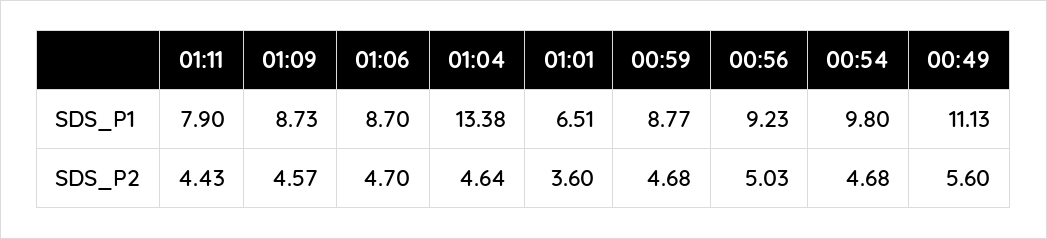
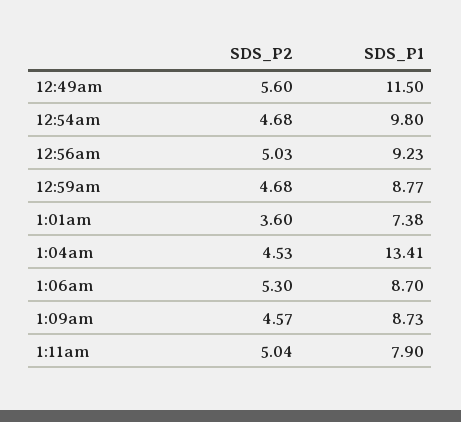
  {
    "01:11": {
      "SDS_P1": 7.9,
-     "SDS_P2": 4.43
+     "SDS_P2": 5.04
    },
    "01:09": {
      "SDS_P1": 8.73,
      "SDS_P2": 4.57
    },
    "01:06": {
      "SDS_P1": 8.7,
-     "SDS_P2": 4.7
+     "SDS_P2": 5.3
    },
    "01:04": {
-     "SDS_P1": 13.38,
+     "SDS_P1": 13.41,
-     "SDS_P2": 4.64
+     "SDS_P2": 4.53
    },
    "01:01": {
-     "SDS_P1": 6.51,
+     "SDS_P1": 7.38,
      "SDS_P2": 3.6
    },
    "00:59": {
      "SDS_P1": 8.77,
      "SDS_P2": 4.68
    },
    "00:56": {
      "SDS_P1": 9.23,
      "SDS_P2": 5.03
    },
    "00:54": {
      "SDS_P1": 9.8,
      "SDS_P2": 4.68
    },
    "00:49": {
-     "SDS_P1": 11.13,
+     "SDS_P1": 11.5,
      "SDS_P2": 5.6
    }
  }

